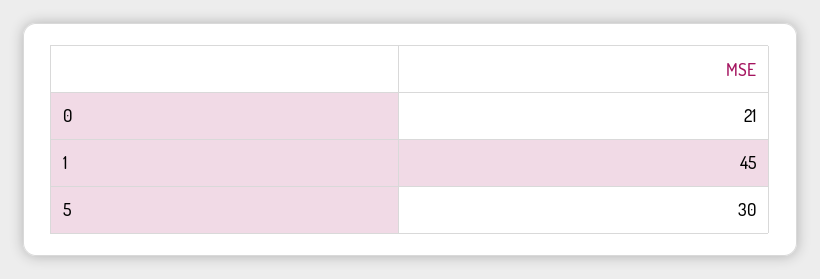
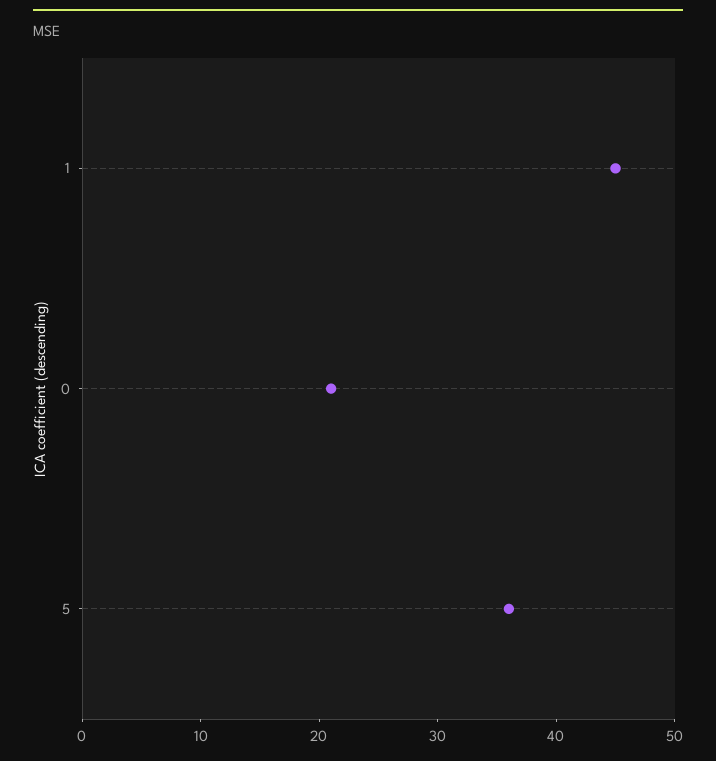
  {
    "0": 21,
    "1": 45,
-   "5": 30
+   "5": 36
  }

